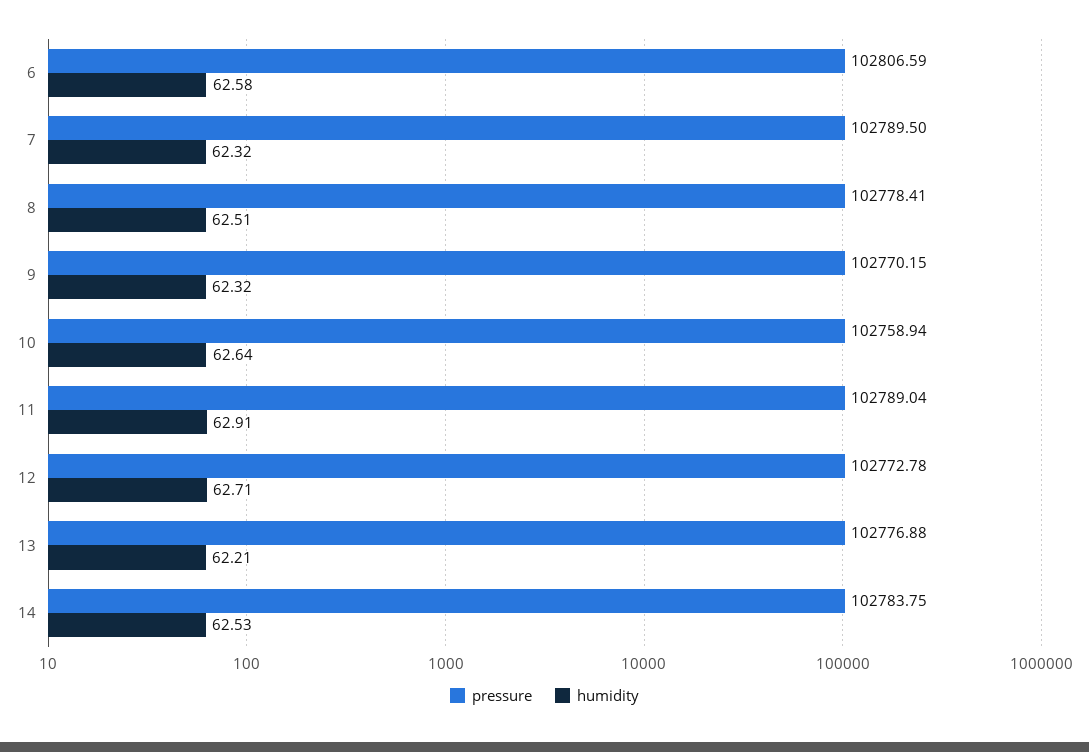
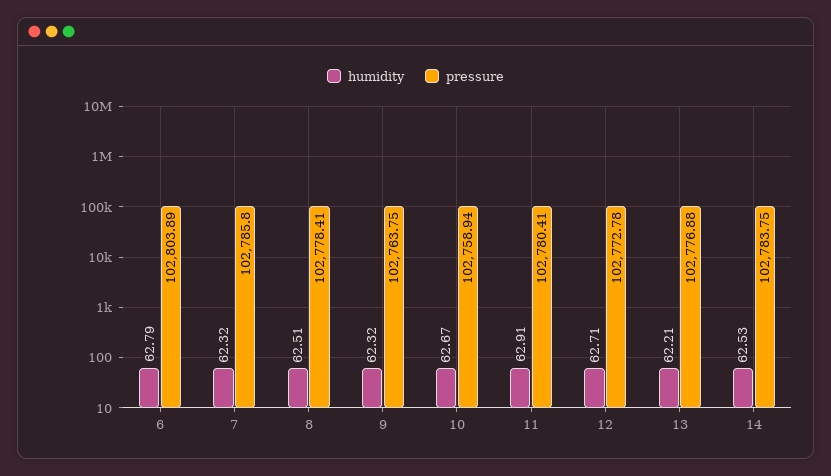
  {
    "pressure": {
-     "6": 102806.59,
+     "6": 102803.89,
-     "7": 102789.5,
+     "7": 102785.8,
      "8": 102778.41,
-     "9": 102770.15,
+     "9": 102763.75,
      "10": 102758.94,
-     "11": 102789.04,
+     "11": 102780.41,
      "12": 102772.78,
      "13": 102776.88,
      "14": 102783.75
    },
    "humidity": {
-     "6": 62.58,
+     "6": 62.79,
      "7": 62.32,
      "8": 62.51,
      "9": 62.32,
-     "10": 62.64,
+     "10": 62.67,
      "11": 62.91,
      "12": 62.71,
      "13": 62.21,
      "14": 62.53
    }
  }

